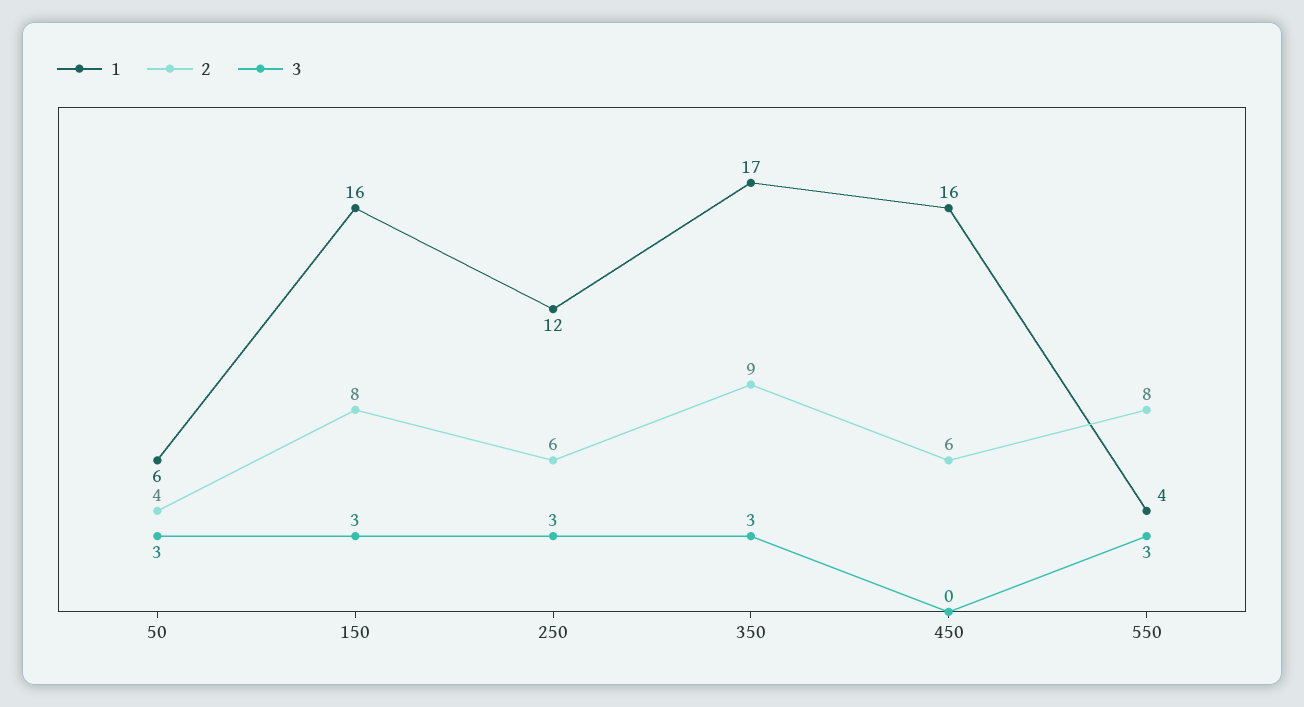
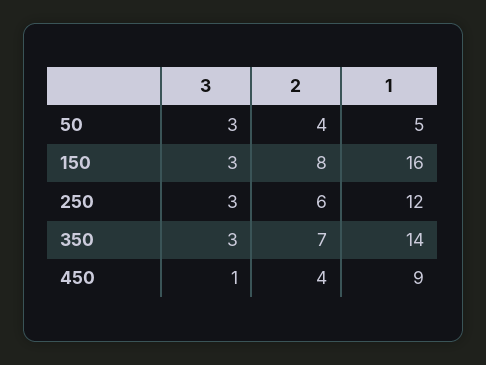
  {
    "1": {
-     "50": 6,
+     "50": 5,
      "150": 16,
      "250": 12,
-     "350": 17,
+     "350": 14,
-     "450": 16,
+     "450": 9
-     "550": 4
    },
    "2": {
      "50": 4,
      "150": 8,
      "250": 6,
-     "350": 9,
+     "350": 7,
-     "450": 6,
+     "450": 4
-     "550": 8
    },
    "3": {
      "50": 3,
      "150": 3,
      "250": 3,
      "350": 3,
-     "450": 0,
+     "450": 1
-     "550": 3
    }
  }

